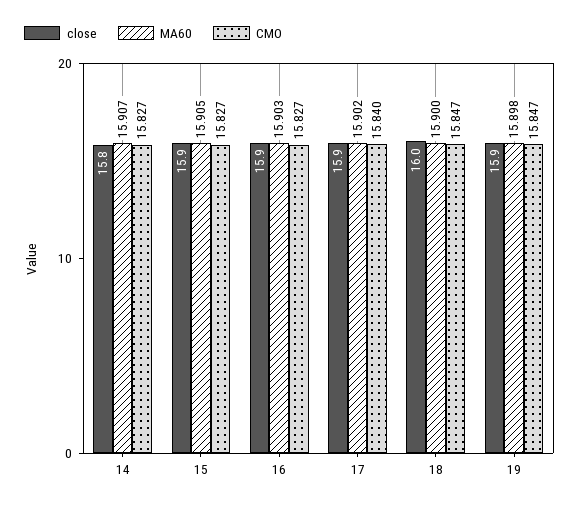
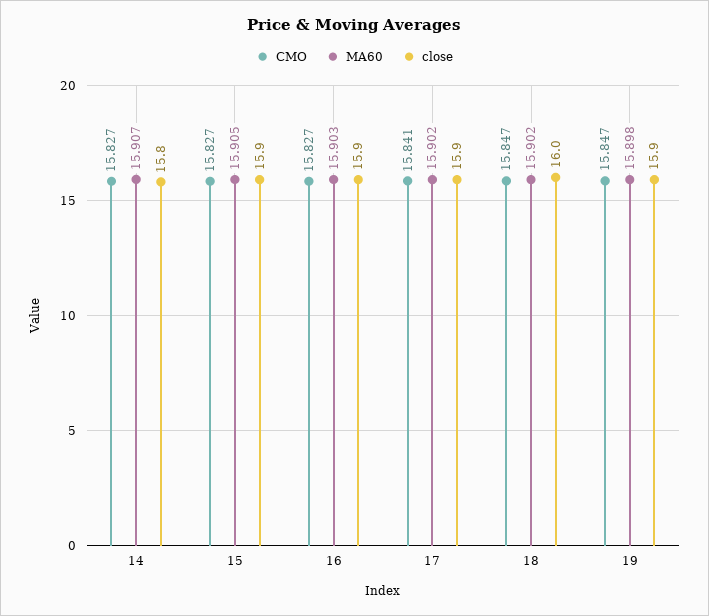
  {
    "close": {
      "14": 15.8,
      "15": 15.9,
      "16": 15.9,
      "17": 15.9,
      "18": 16,
      "19": 15.9
    },
    "MA60": {
      "14": 15.907,
      "15": 15.905,
      "16": 15.903,
      "17": 15.902,
-     "18": 15.9,
+     "18": 15.902,
      "19": 15.898
    },
    "CMO": {
      "14": 15.827,
      "15": 15.827,
      "16": 15.827,
-     "17": 15.84,
+     "17": 15.841,
      "18": 15.847,
      "19": 15.847
    }
  }

